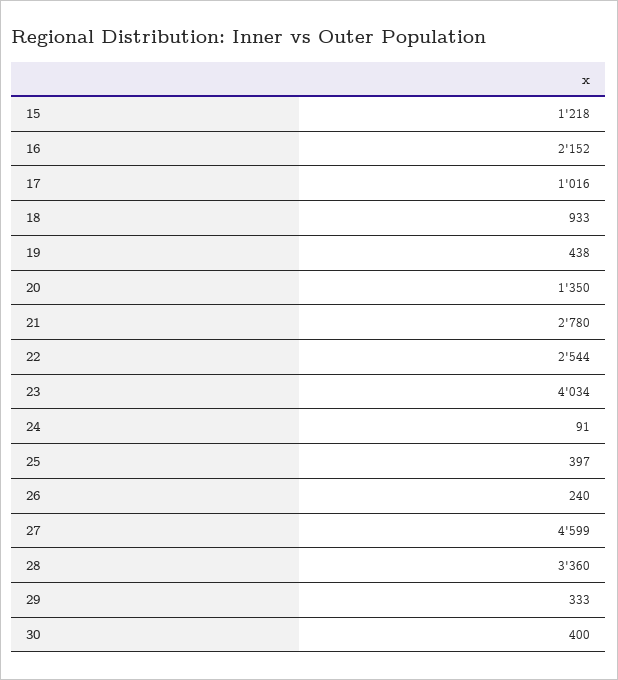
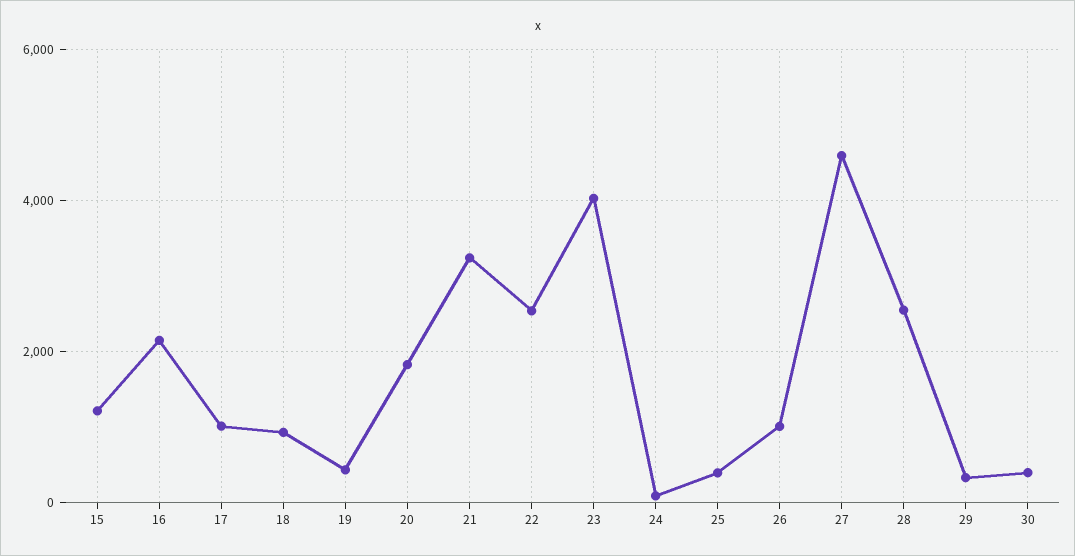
  {
    "15": 1218,
    "16": 2152,
    "17": 1016,
    "18": 933,
    "19": 438,
-   "20": 1350,
+   "20": 1800,
-   "21": 2780,
+   "21": 3200,
    "22": 2544,
    "23": 4034,
    "24": 91,
    "25": 397,
-   "26": 240,
+   "26": 1000,
    "27": 4599,
-   "28": 3360,
+   "28": 2600,
    "29": 333,
    "30": 400
  }

